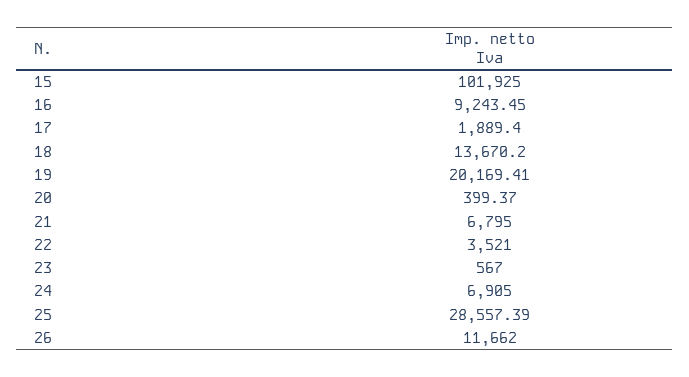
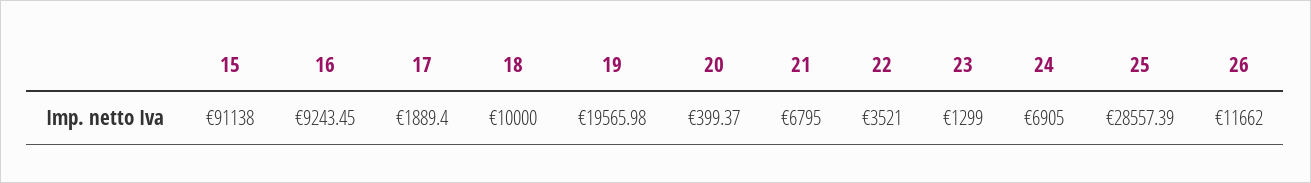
  {
-   "15": 101925,
+   "15": 91138,
    "16": 9243.45,
    "17": 1889.4,
-   "18": 13670.2,
+   "18": 10000,
-   "19": 20169.41,
+   "19": 19565.98,
    "20": 399.37,
    "21": 6795,
    "22": 3521,
-   "23": 567,
+   "23": 1299,
    "24": 6905,
    "25": 28557.39,
    "26": 11662
  }

